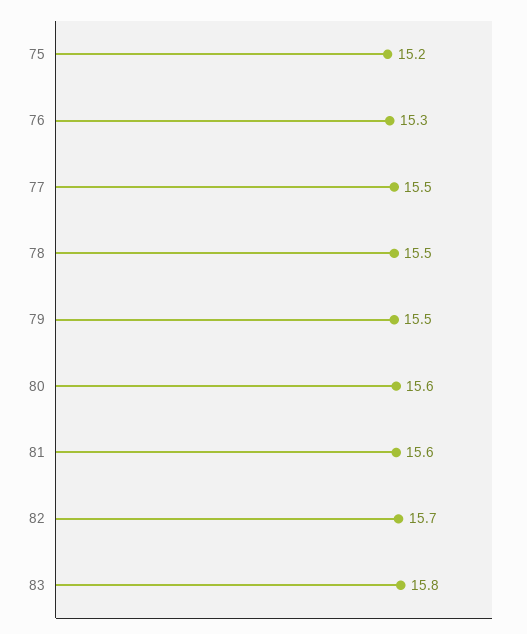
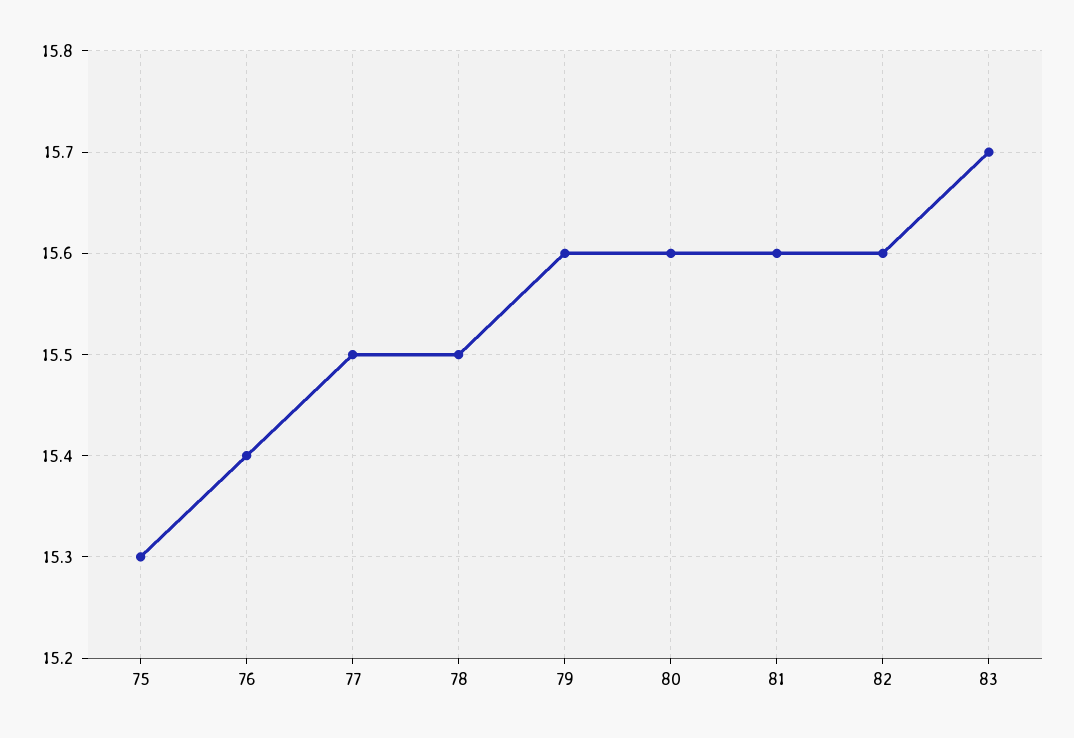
  {
-   "75": 15.2,
+   "75": 15.3,
-   "76": 15.3,
+   "76": 15.4,
    "77": 15.5,
    "78": 15.5,
-   "79": 15.5,
+   "79": 15.6,
    "80": 15.6,
    "81": 15.6,
-   "82": 15.7,
+   "82": 15.6,
-   "83": 15.8
+   "83": 15.7
  }

